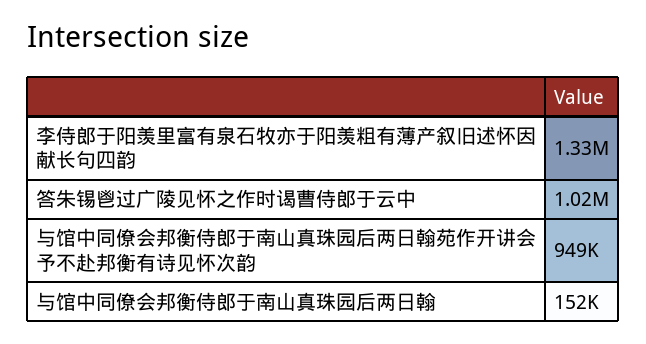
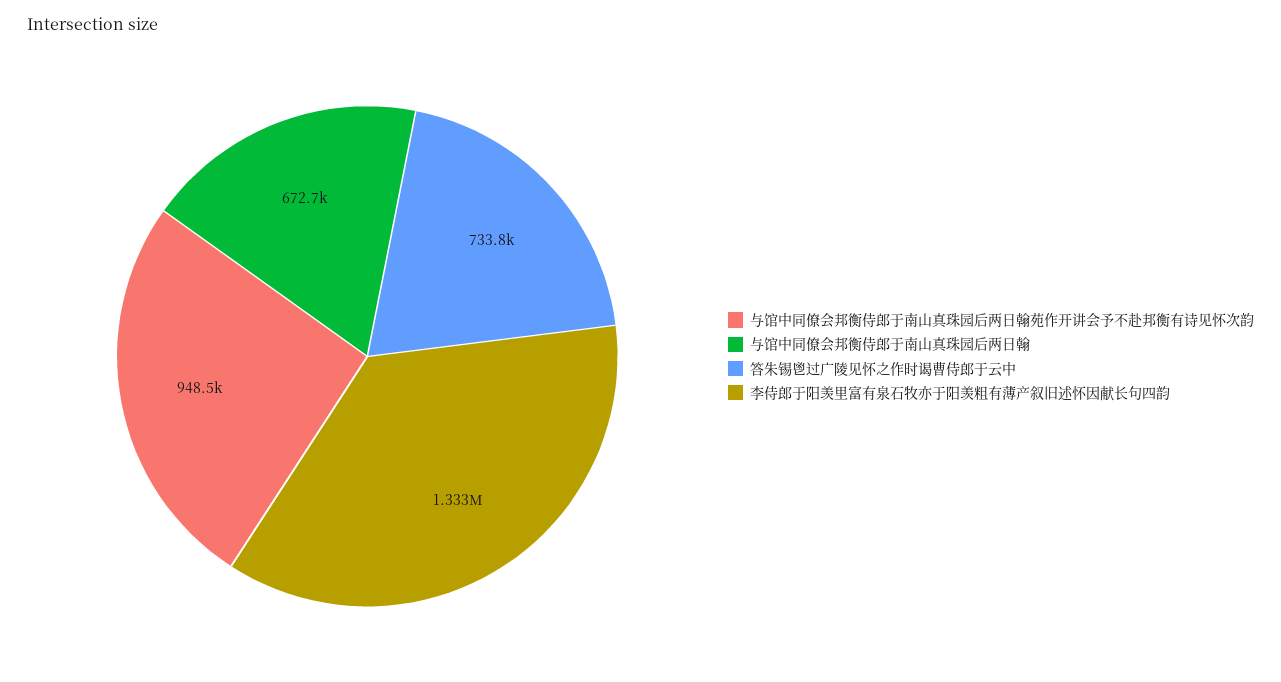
  {
    "李侍郎于阳羡里富有泉石牧亦于阳羡粗有薄产叙旧述怀因献长句四韵": 1333000,
-   "答朱锡鬯过广陵见怀之作时谒曹侍郎于云中": 1020000,
+   "答朱锡鬯过广陵见怀之作时谒曹侍郎于云中": 733800,
    "与馆中同僚会邦衡侍郎于南山真珠园后两日翰苑作开讲会予不赴邦衡有诗见怀次韵": 948500,
-   "与馆中同僚会邦衡侍郎于南山真珠园后两日翰": 152000
+   "与馆中同僚会邦衡侍郎于南山真珠园后两日翰": 672700
  }

